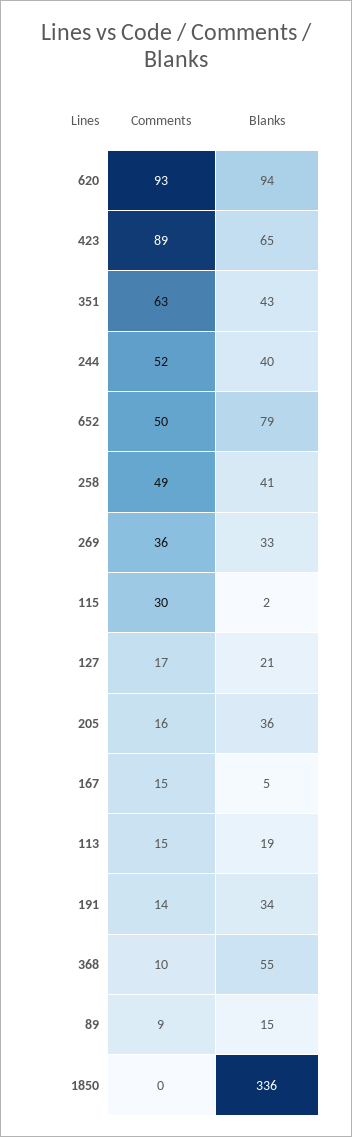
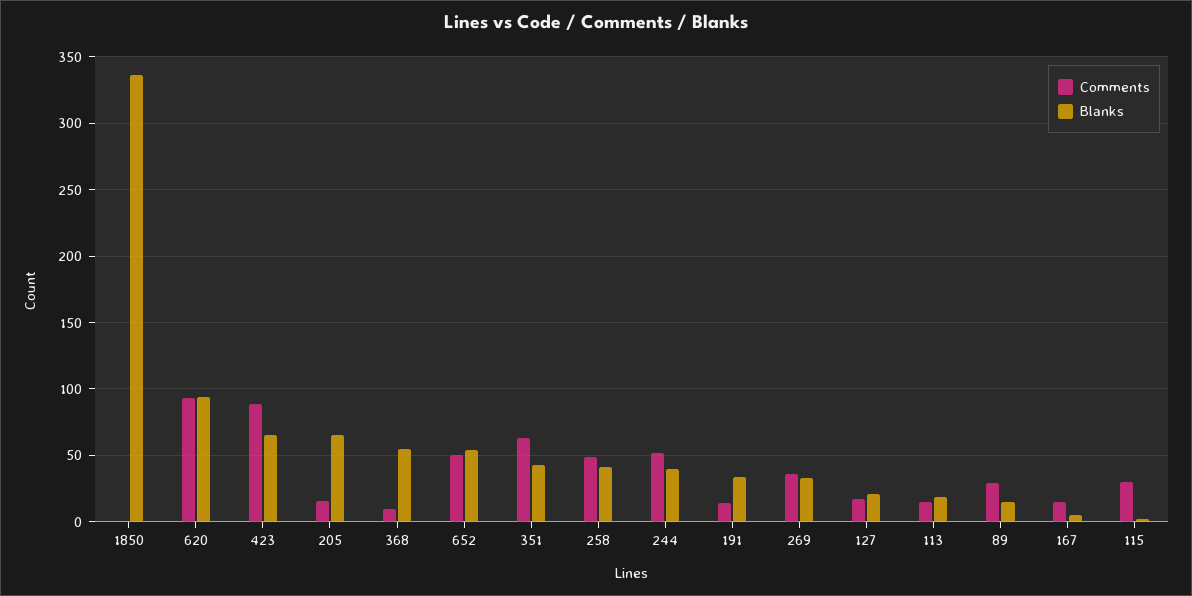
  {
    "Comments": {
      "620": 93,
      "423": 89,
      "351": 63,
      "244": 52,
      "652": 50,
      "258": 49,
      "269": 36,
      "115": 30,
      "127": 17,
      "205": 16,
      "167": 15,
      "113": 15,
      "191": 14,
      "368": 10,
-     "89": 9,
+     "89": 30,
      "1850": 0
    },
    "Blanks": {
      "620": 94,
      "423": 65,
      "351": 43,
      "244": 40,
-     "652": 79,
+     "652": 55,
      "258": 41,
      "269": 33,
      "115": 2,
      "127": 21,
-     "205": 36,
+     "205": 65,
      "167": 5,
      "113": 19,
      "191": 34,
      "368": 55,
      "89": 15,
      "1850": 336
    }
  }

